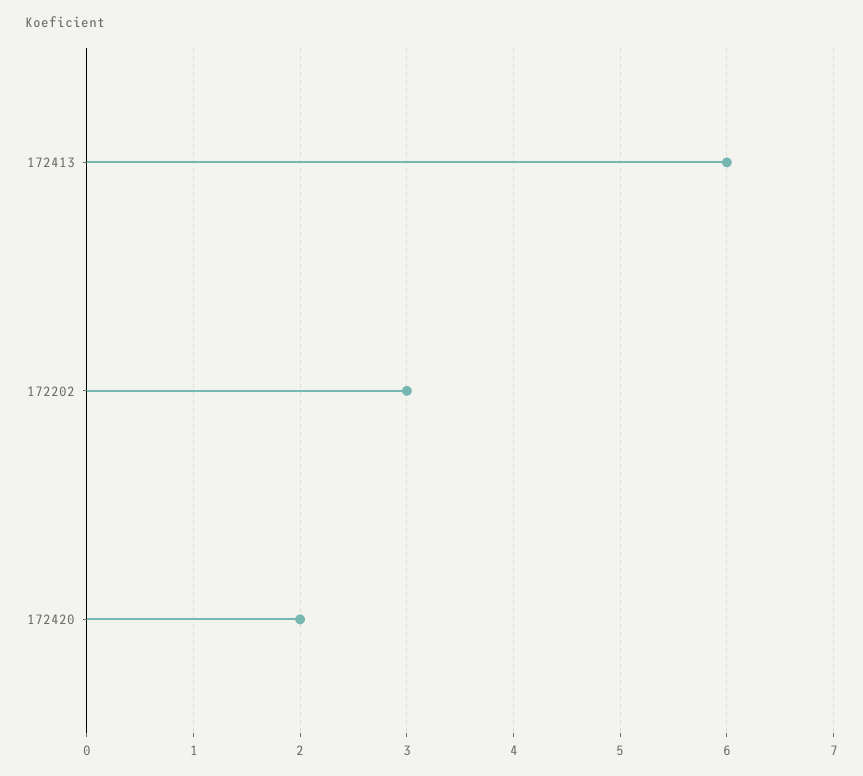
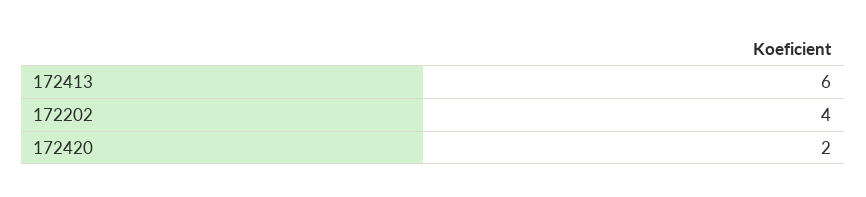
  {
    "172413": 6,
-   "172202": 3,
+   "172202": 4,
    "172420": 2
  }

